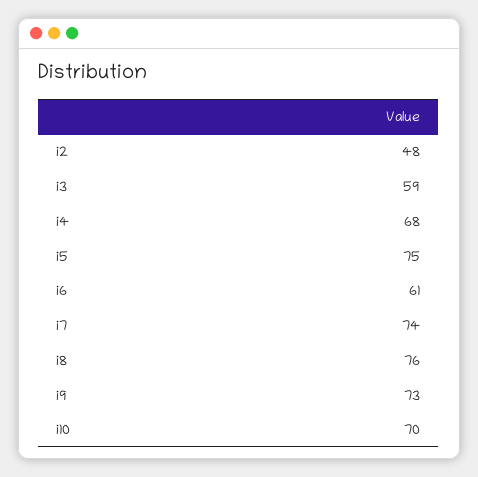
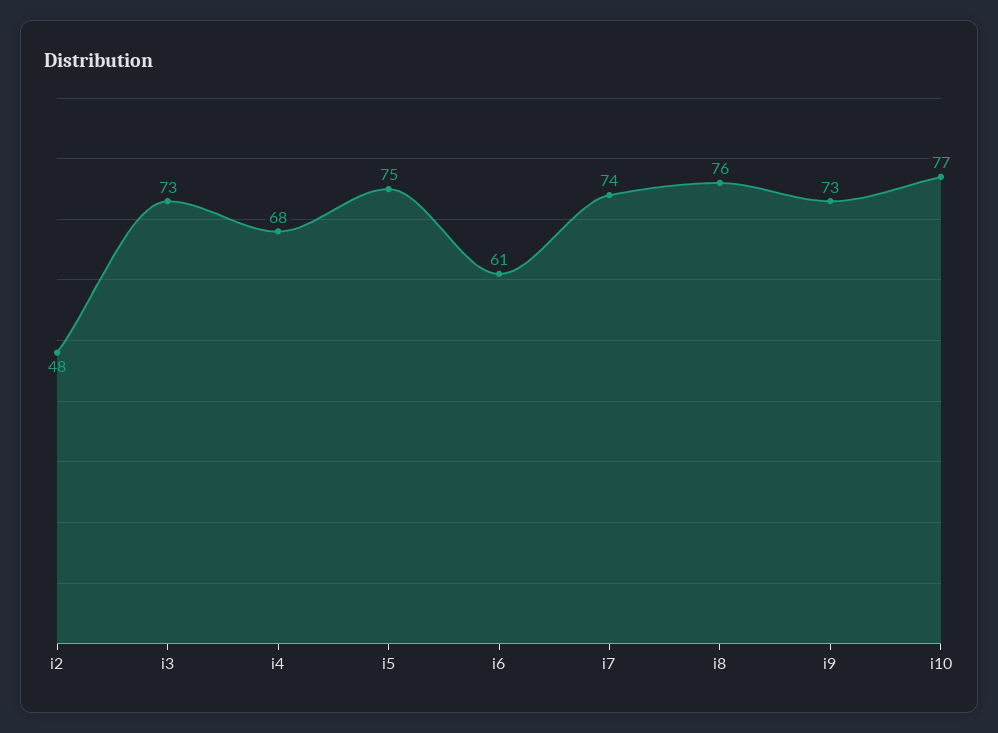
  {
    "i2": 48,
-   "i3": 59,
+   "i3": 73,
    "i4": 68,
    "i5": 75,
    "i6": 61,
    "i7": 74,
    "i8": 76,
    "i9": 73,
-   "i10": 70
+   "i10": 77
  }

